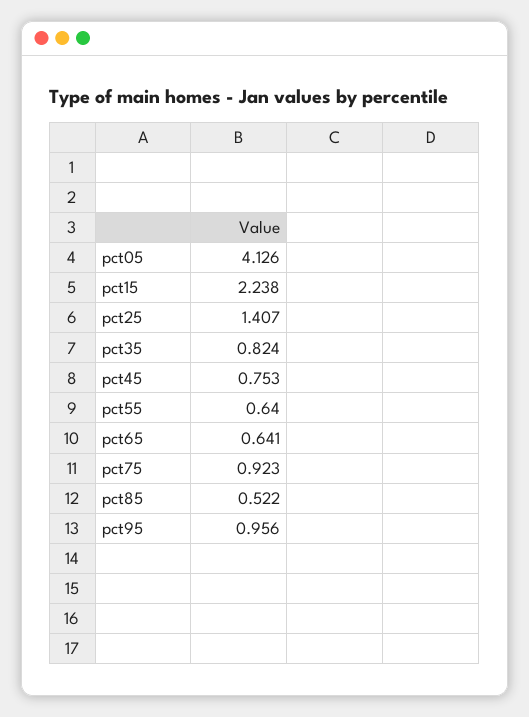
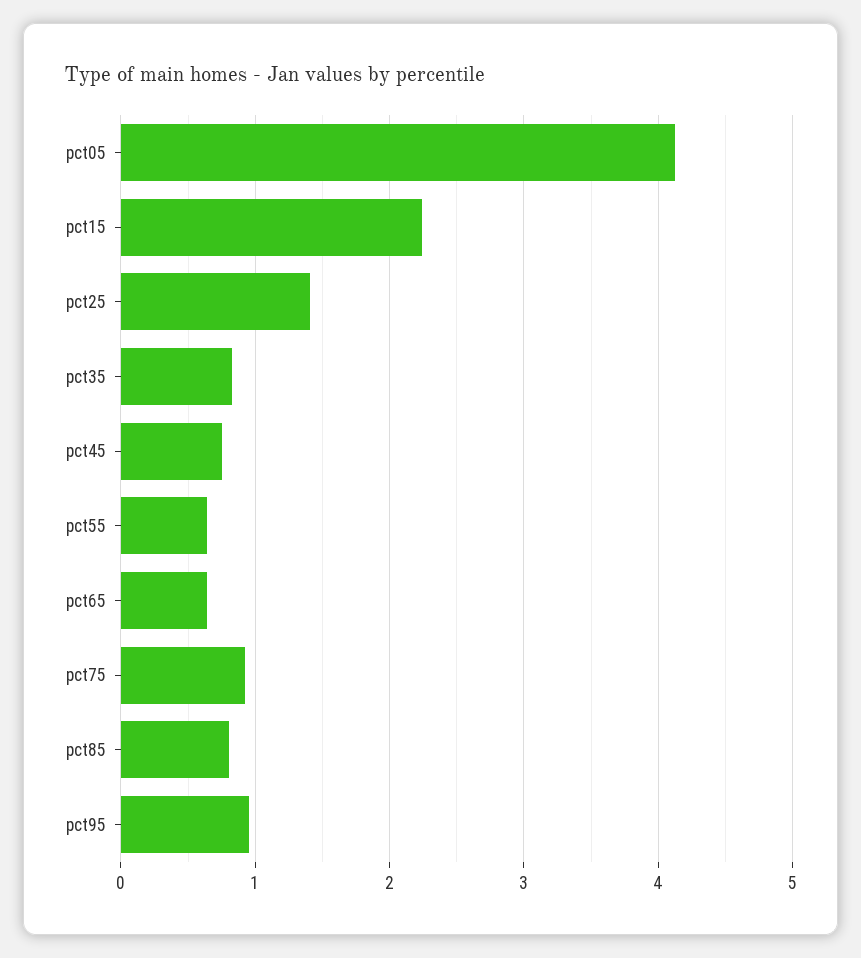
  {
    "pct05": 4.126,
    "pct15": 2.238,
    "pct25": 1.407,
    "pct35": 0.824,
    "pct45": 0.753,
    "pct55": 0.64,
    "pct65": 0.641,
    "pct75": 0.923,
-   "pct85": 0.522,
+   "pct85": 0.8,
    "pct95": 0.956
  }

